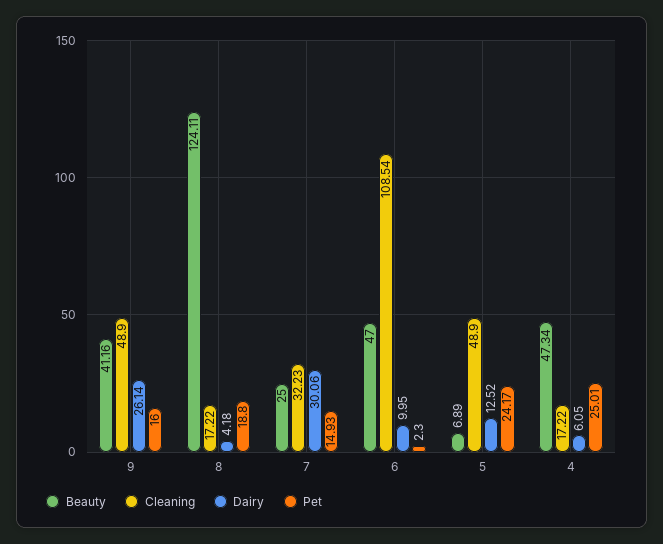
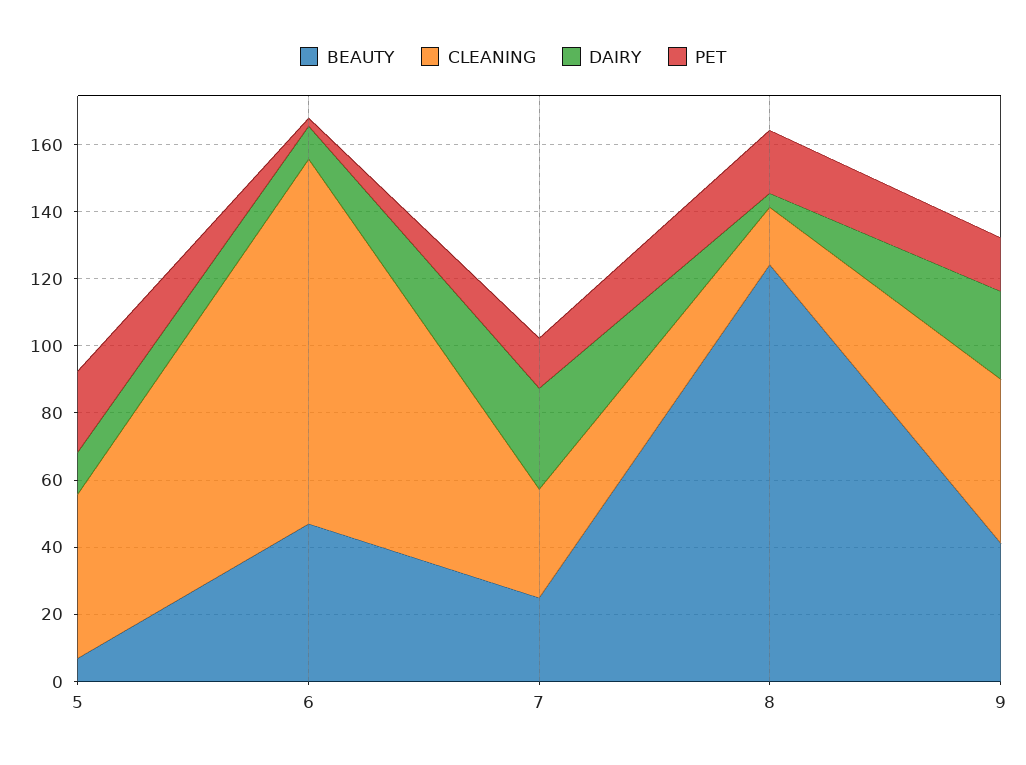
  {
    "Beauty": {
      "9": 41.16,
      "8": 124.11,
      "7": 25,
      "6": 47,
-     "5": 6.89,
+     "5": 6.89
-     "4": 47.34
    },
    "Cleaning": {
      "9": 48.9,
      "8": 17.22,
      "7": 32.23,
      "6": 108.54,
-     "5": 48.9,
+     "5": 48.9
-     "4": 17.22
    },
    "Dairy": {
      "9": 26.14,
      "8": 4.18,
      "7": 30.06,
      "6": 9.95,
-     "5": 12.52,
+     "5": 12.52
-     "4": 6.05
    },
    "Pet": {
      "9": 16,
      "8": 18.8,
      "7": 14.93,
      "6": 2.3,
-     "5": 24.17,
+     "5": 24.17
-     "4": 25.01
    }
  }

